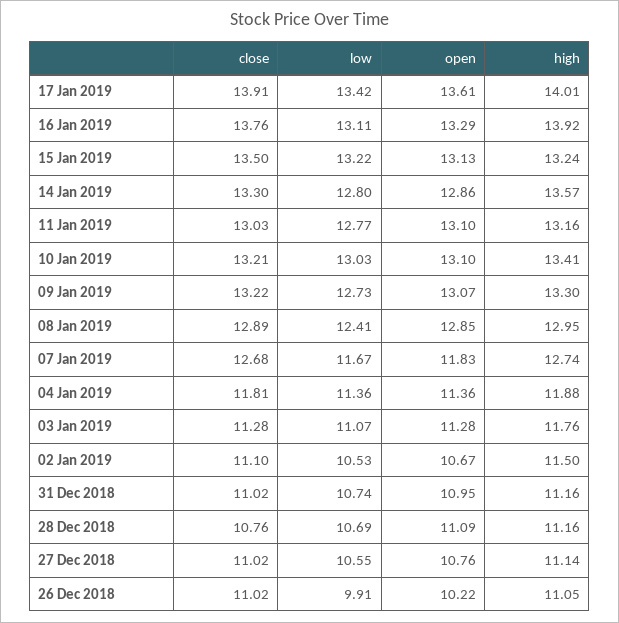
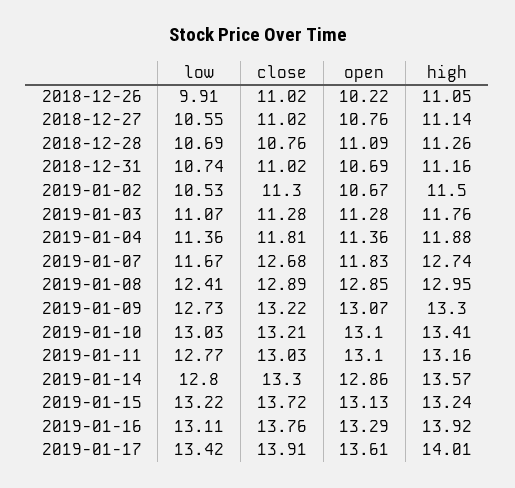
  {
    "close": {
      "17 Jan 2019": 13.91,
      "16 Jan 2019": 13.76,
-     "15 Jan 2019": 13.5,
+     "15 Jan 2019": 13.72,
      "14 Jan 2019": 13.3,
      "11 Jan 2019": 13.03,
      "10 Jan 2019": 13.21,
      "09 Jan 2019": 13.22,
      "08 Jan 2019": 12.89,
      "07 Jan 2019": 12.68,
      "04 Jan 2019": 11.81,
      "03 Jan 2019": 11.28,
-     "02 Jan 2019": 11.1,
+     "02 Jan 2019": 11.3,
      "31 Dec 2018": 11.02,
      "28 Dec 2018": 10.76,
      "27 Dec 2018": 11.02,
      "26 Dec 2018": 11.02
    },
    "low": {
      "17 Jan 2019": 13.42,
      "16 Jan 2019": 13.11,
      "15 Jan 2019": 13.22,
      "14 Jan 2019": 12.8,
      "11 Jan 2019": 12.77,
      "10 Jan 2019": 13.03,
      "09 Jan 2019": 12.73,
      "08 Jan 2019": 12.41,
      "07 Jan 2019": 11.67,
      "04 Jan 2019": 11.36,
      "03 Jan 2019": 11.07,
      "02 Jan 2019": 10.53,
      "31 Dec 2018": 10.74,
      "28 Dec 2018": 10.69,
      "27 Dec 2018": 10.55,
      "26 Dec 2018": 9.91
    },
    "open": {
      "17 Jan 2019": 13.61,
      "16 Jan 2019": 13.29,
      "15 Jan 2019": 13.13,
      "14 Jan 2019": 12.86,
      "11 Jan 2019": 13.1,
      "10 Jan 2019": 13.1,
      "09 Jan 2019": 13.07,
      "08 Jan 2019": 12.85,
      "07 Jan 2019": 11.83,
      "04 Jan 2019": 11.36,
      "03 Jan 2019": 11.28,
      "02 Jan 2019": 10.67,
-     "31 Dec 2018": 10.95,
+     "31 Dec 2018": 10.69,
      "28 Dec 2018": 11.09,
      "27 Dec 2018": 10.76,
      "26 Dec 2018": 10.22
    },
    "high": {
      "17 Jan 2019": 14.01,
      "16 Jan 2019": 13.92,
      "15 Jan 2019": 13.24,
      "14 Jan 2019": 13.57,
      "11 Jan 2019": 13.16,
      "10 Jan 2019": 13.41,
      "09 Jan 2019": 13.3,
      "08 Jan 2019": 12.95,
      "07 Jan 2019": 12.74,
      "04 Jan 2019": 11.88,
      "03 Jan 2019": 11.76,
      "02 Jan 2019": 11.5,
      "31 Dec 2018": 11.16,
-     "28 Dec 2018": 11.16,
+     "28 Dec 2018": 11.26,
      "27 Dec 2018": 11.14,
      "26 Dec 2018": 11.05
    }
  }

